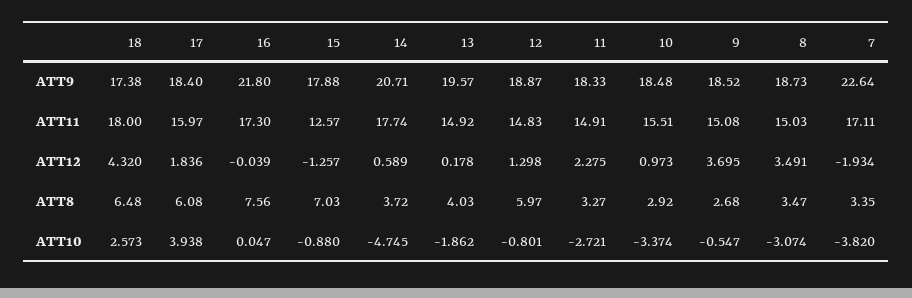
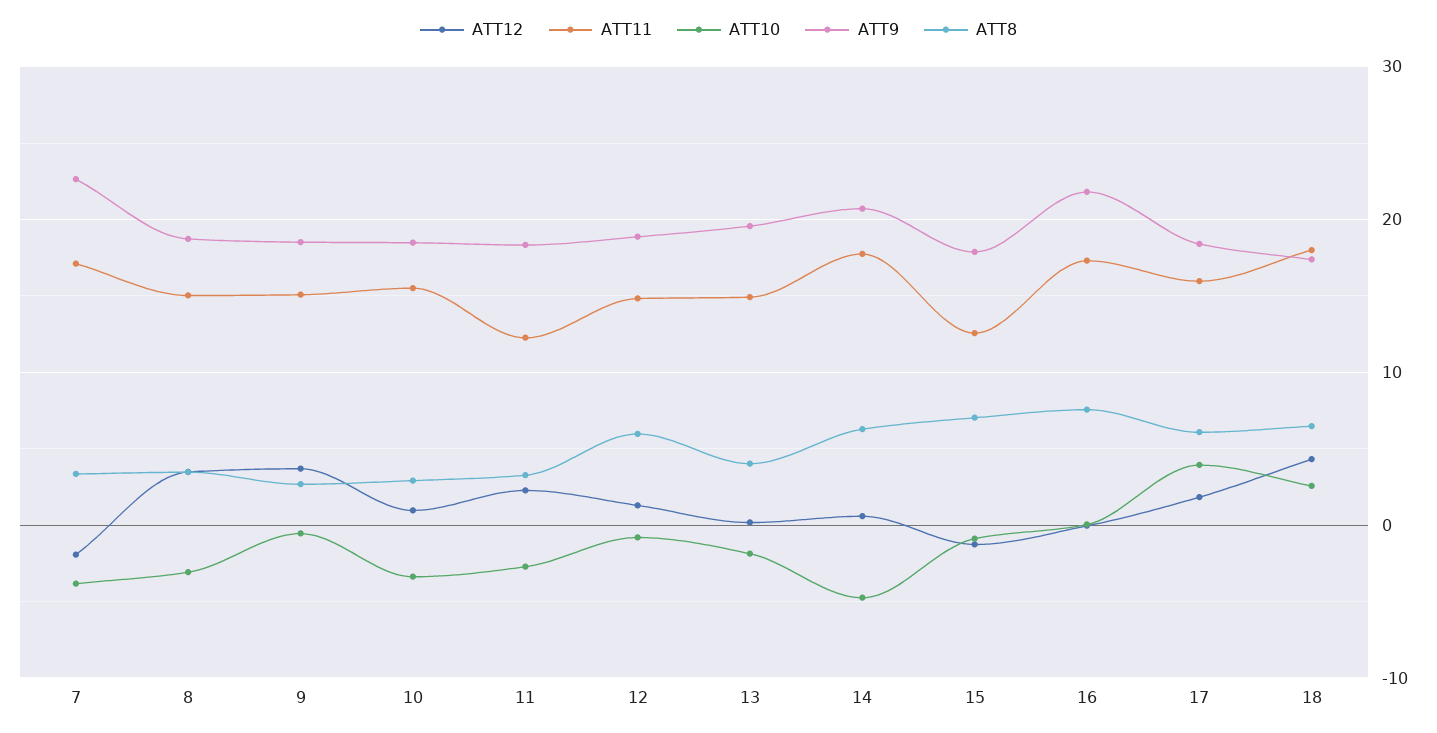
  {
    "ATT9": {
      "18": 17.38,
      "17": 18.4,
      "16": 21.8,
      "15": 17.88,
      "14": 20.71,
      "13": 19.57,
      "12": 18.87,
      "11": 18.33,
      "10": 18.48,
      "9": 18.52,
      "8": 18.73,
      "7": 22.64
    },
    "ATT11": {
      "18": 18,
      "17": 15.97,
      "16": 17.3,
      "15": 12.57,
      "14": 17.74,
      "13": 14.92,
      "12": 14.83,
-     "11": 14.91,
+     "11": 12,
      "10": 15.51,
      "9": 15.08,
      "8": 15.03,
      "7": 17.11
    },
    "ATT12": {
      "18": 4.32,
      "17": 1.836,
      "16": -0.039,
      "15": -1.257,
      "14": 0.589,
      "13": 0.178,
      "12": 1.298,
      "11": 2.275,
      "10": 0.973,
      "9": 3.695,
      "8": 3.491,
      "7": -1.934
    },
    "ATT8": {
      "18": 6.48,
      "17": 6.08,
      "16": 7.56,
      "15": 7.03,
-     "14": 3.72,
+     "14": 6,
      "13": 4.03,
      "12": 5.97,
      "11": 3.27,
      "10": 2.92,
      "9": 2.68,
      "8": 3.47,
      "7": 3.35
    },
    "ATT10": {
      "18": 2.573,
      "17": 3.938,
      "16": 0.047,
      "15": -0.88,
      "14": -4.745,
      "13": -1.862,
      "12": -0.801,
      "11": -2.721,
      "10": -3.374,
      "9": -0.547,
      "8": -3.074,
      "7": -3.82
    }
  }

